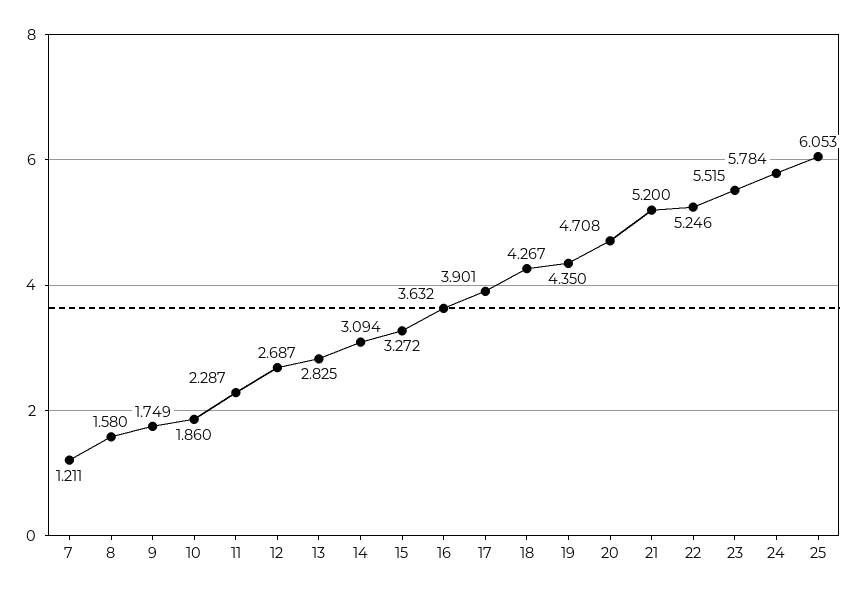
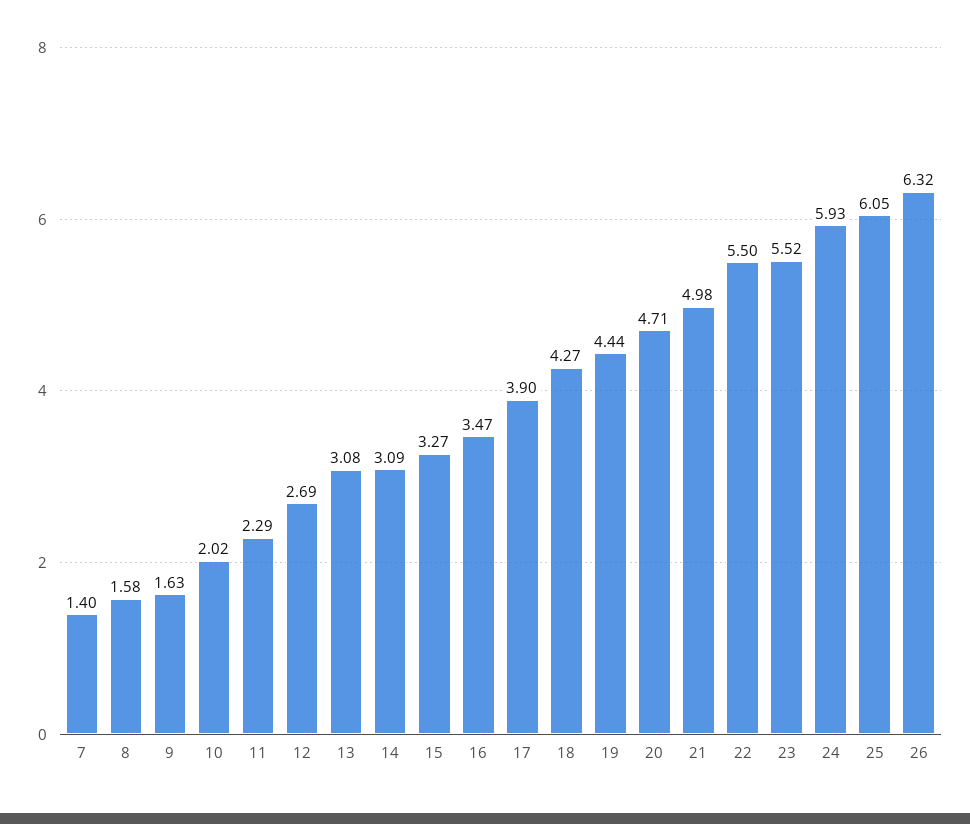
  {
-   "7": 1.211,
+   "7": 1.4,
    "8": 1.58,
-   "9": 1.749,
+   "9": 1.63,
-   "10": 1.86,
+   "10": 2.02,
    "11": 2.287,
    "12": 2.687,
-   "13": 2.825,
+   "13": 3.08,
    "14": 3.094,
    "15": 3.272,
-   "16": 3.632,
+   "16": 3.47,
    "17": 3.901,
    "18": 4.267,
-   "19": 4.35,
+   "19": 4.44,
    "20": 4.708,
-   "21": 5.2,
+   "21": 4.98,
-   "22": 5.246,
+   "22": 5.5,
    "23": 5.515,
-   "24": 5.784,
+   "24": 5.93,
-   "25": 6.053
+   "25": 6.053,
+   "26": 6.32
  }

